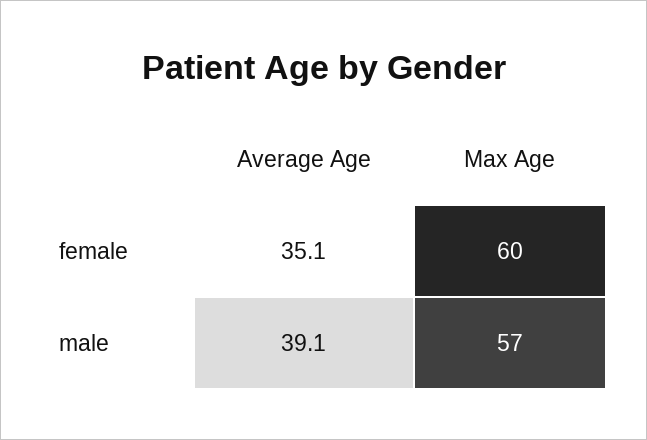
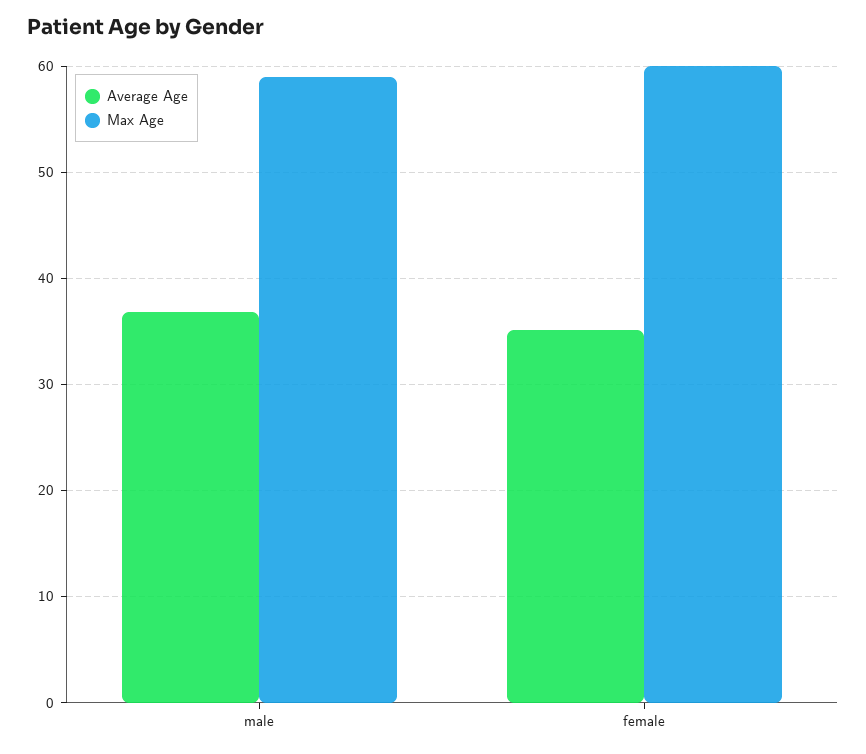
  {
    "Average Age": {
      "female": 35.1,
-     "male": 39.1
+     "male": 37
    },
    "Max Age": {
      "female": 60,
-     "male": 57
+     "male": 59
    }
  }

